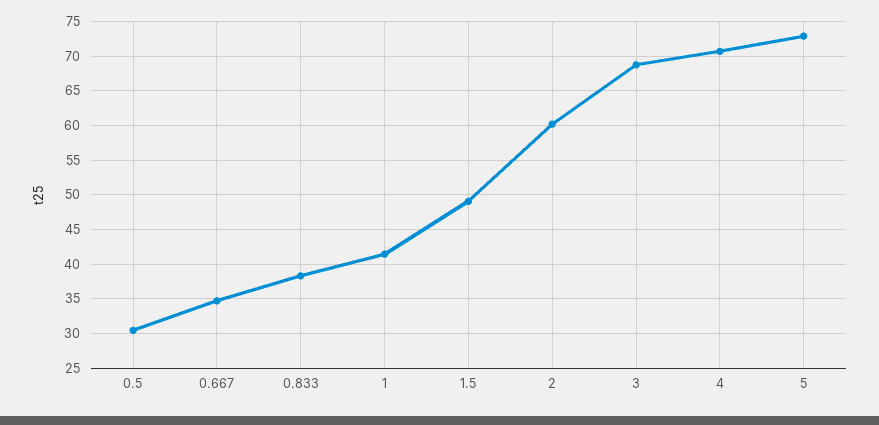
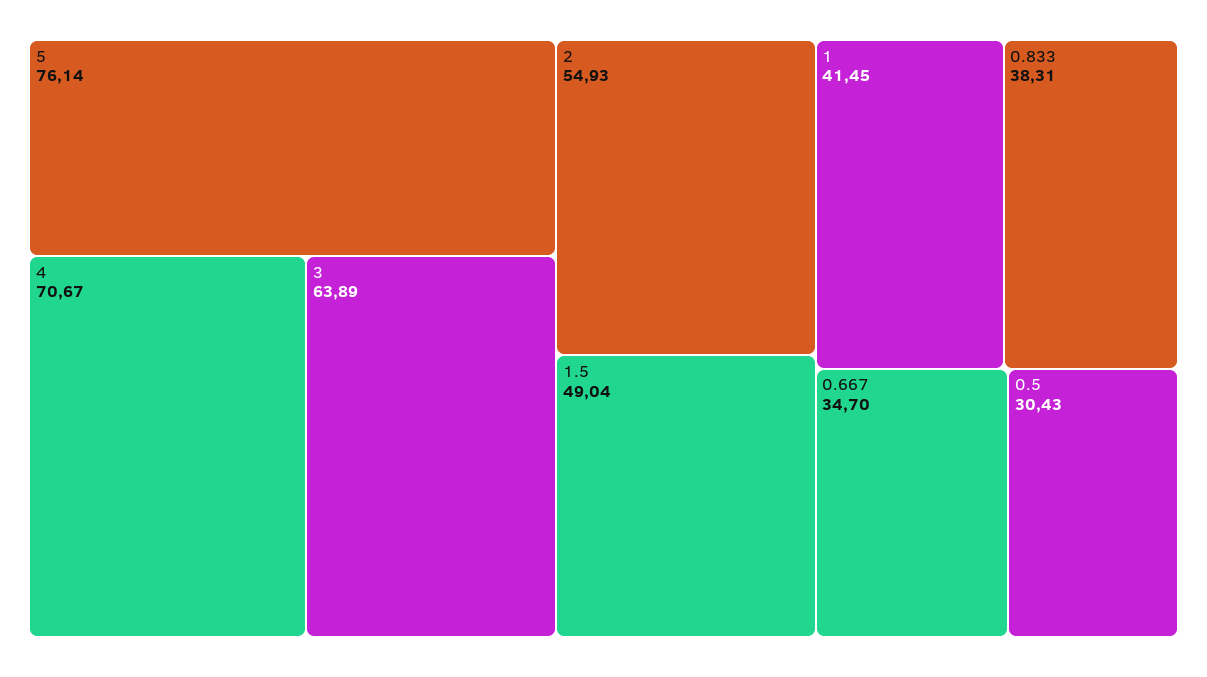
  {
    "0.5": 30.43,
    "0.667": 34.7,
    "0.833": 38.31,
    "1": 41.45,
    "1.5": 49.04,
-   "2": 60,
+   "2": 54.93,
-   "3": 69,
+   "3": 63.89,
    "4": 70.67,
-   "5": 73
+   "5": 76.14
  }

